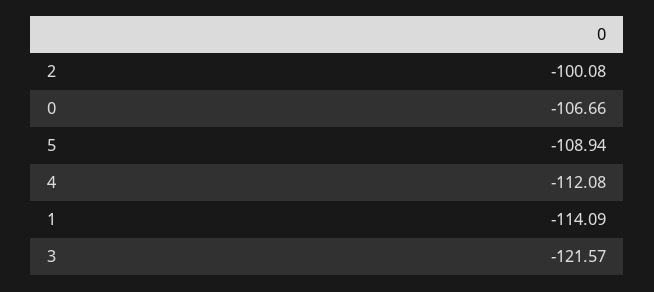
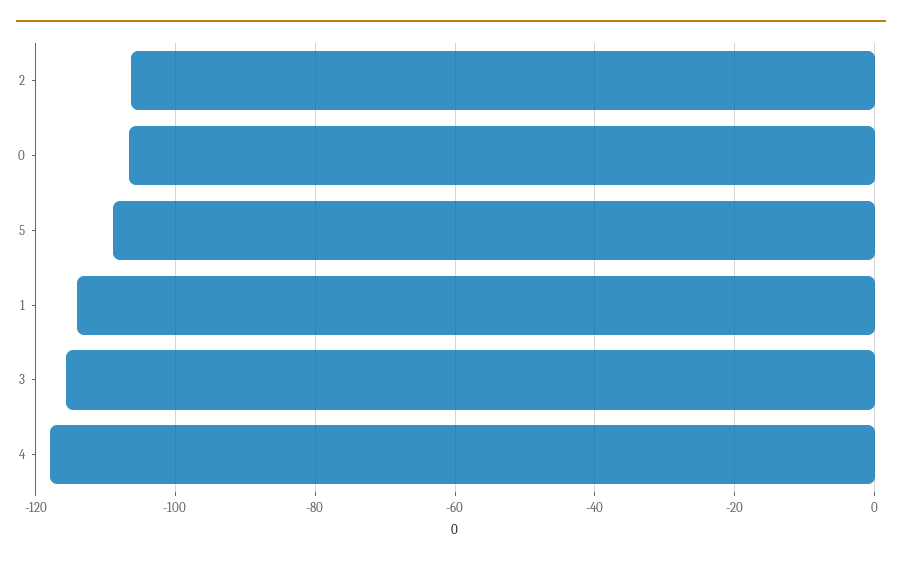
  {
-   "2": -100.08,
+   "2": -106,
    "0": -106.66,
    "5": -108.94,
-   "4": -112.08,
+   "4": -118,
    "1": -114.09,
-   "3": -121.57
+   "3": -116
  }

